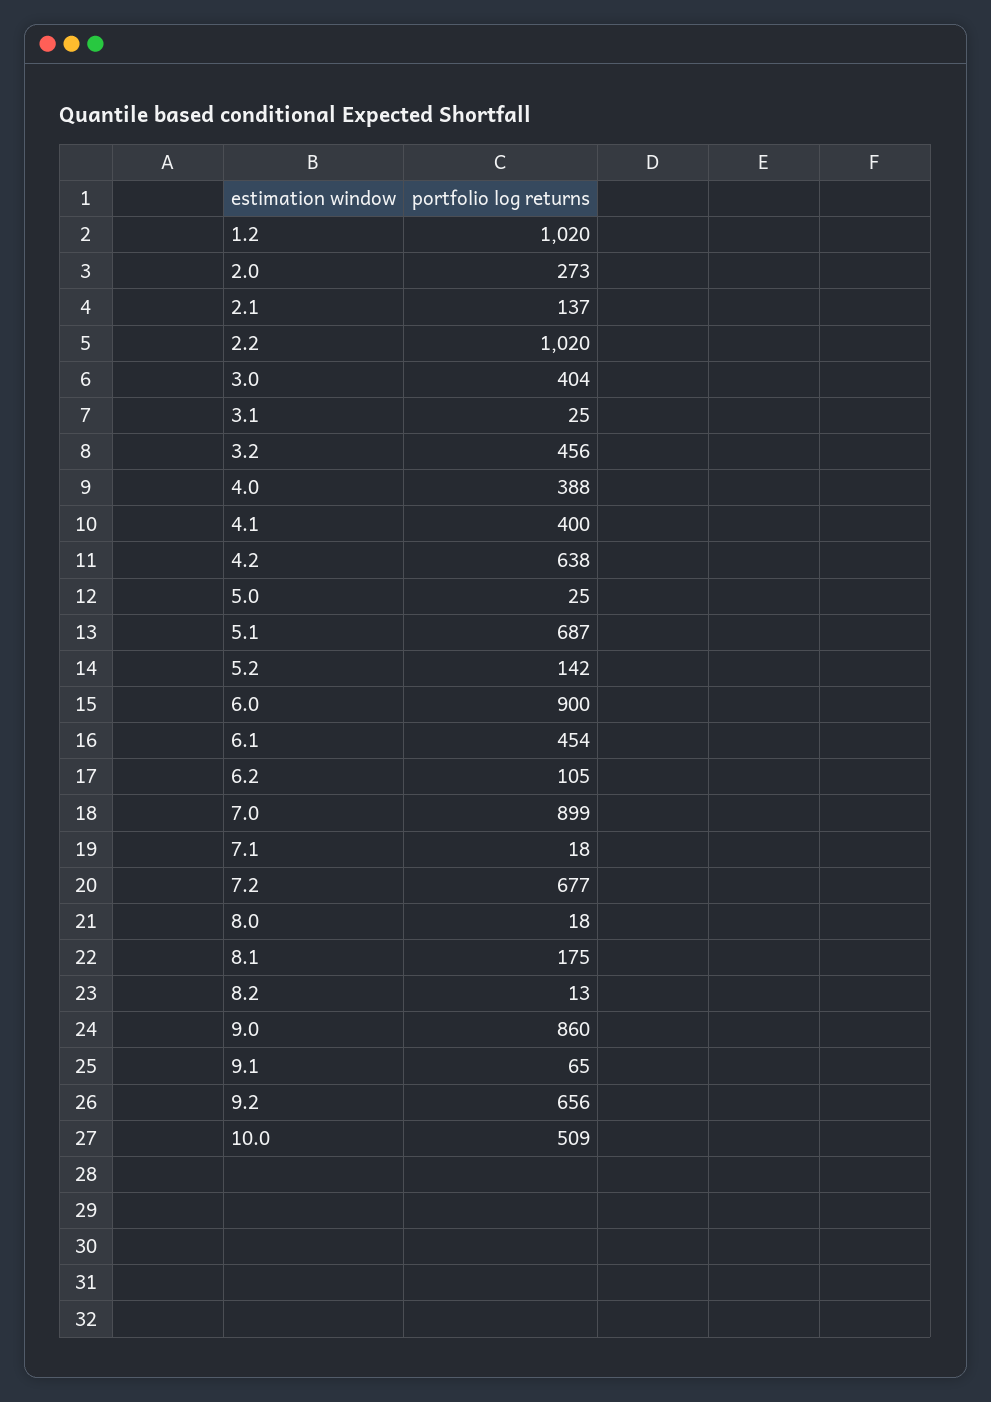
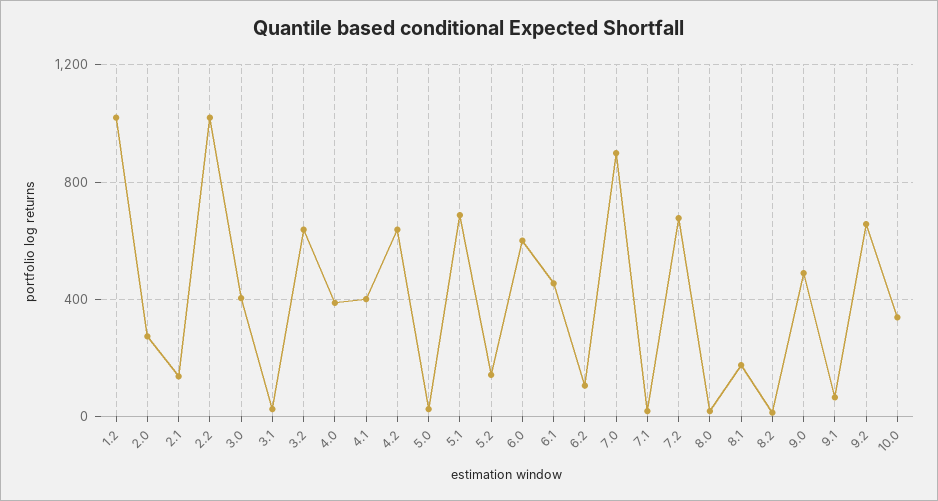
  {
    "1.2": 1020,
    "2.0": 273,
    "2.1": 137,
    "2.2": 1020,
    "3.0": 404,
    "3.1": 25,
-   "3.2": 456,
+   "3.2": 650,
    "4.0": 388,
    "4.1": 400,
    "4.2": 638,
    "5.0": 25,
    "5.1": 687,
    "5.2": 142,
-   "6.0": 900,
+   "6.0": 600,
    "6.1": 454,
    "6.2": 105,
    "7.0": 899,
    "7.1": 18,
    "7.2": 677,
    "8.0": 18,
    "8.1": 175,
    "8.2": 13,
-   "9.0": 860,
+   "9.0": 500,
    "9.1": 65,
    "9.2": 656,
-   "10.0": 509
+   "10.0": 350
  }

